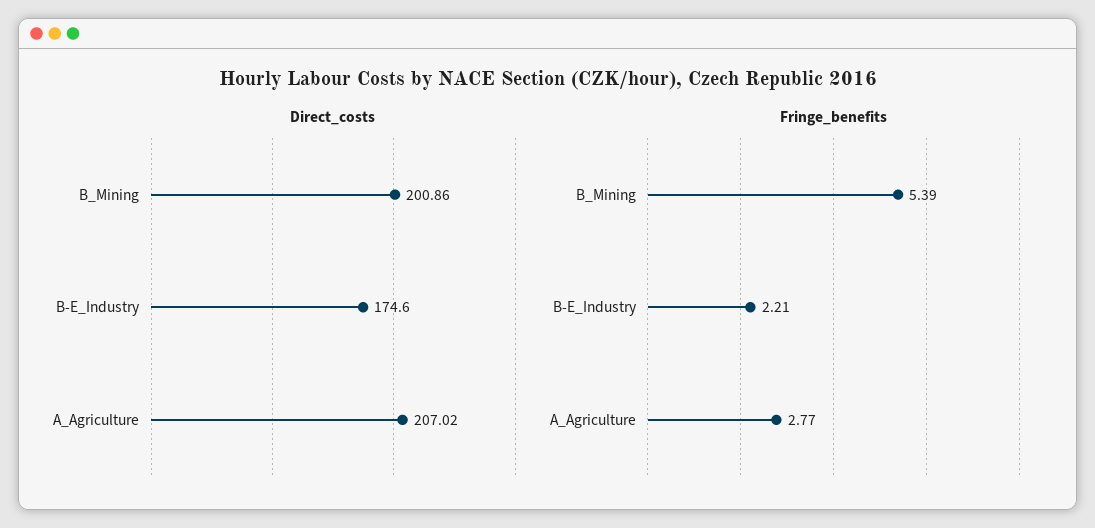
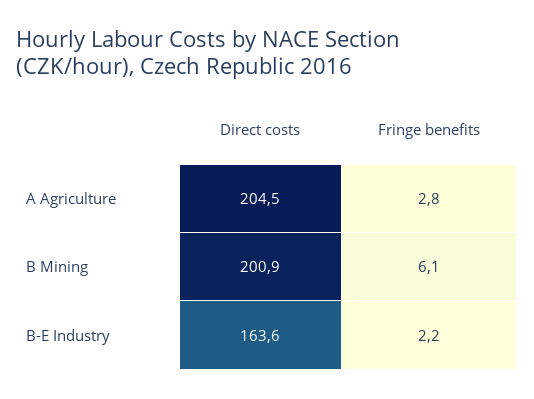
  {
    "Direct_costs": {
      "B_Mining": 200.86,
-     "B-E_Industry": 174.6,
+     "B-E_Industry": 163.6,
-     "A_Agriculture": 207.02
+     "A_Agriculture": 204.5
    },
    "Fringe_benefits": {
-     "B_Mining": 5.39,
+     "B_Mining": 6.1,
      "B-E_Industry": 2.21,
      "A_Agriculture": 2.77
    }
  }

